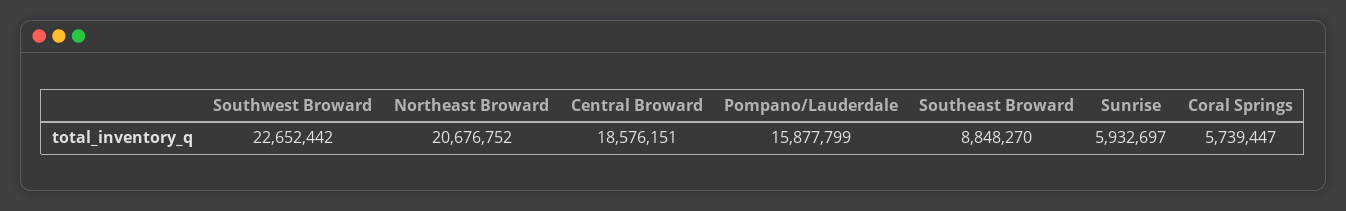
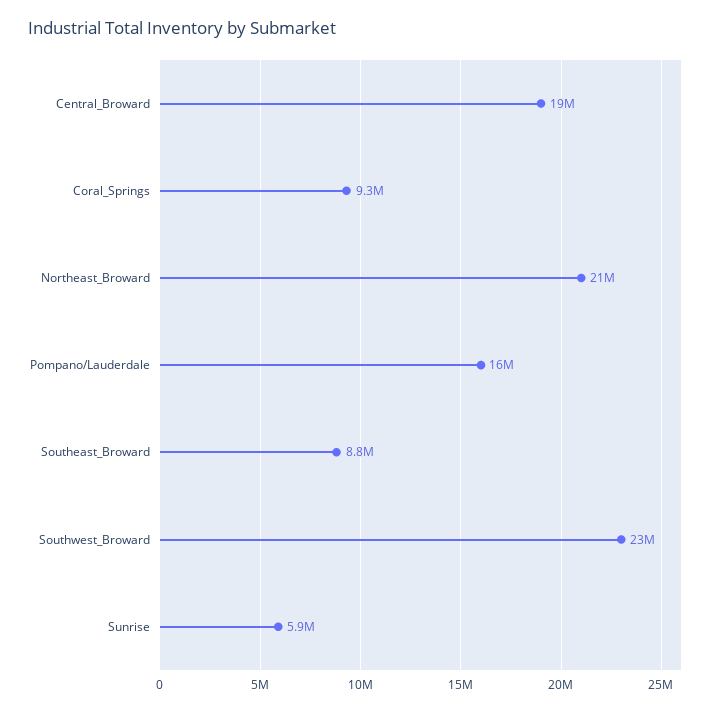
  {
    "Southwest Broward": 22652442,
    "Northeast Broward": 20676752,
    "Central Broward": 18576151,
    "Pompano/Lauderdale": 15877799,
    "Southeast Broward": 8848270,
    "Sunrise": 5932697,
-   "Coral Springs": 5739447
+   "Coral Springs": 9300000
  }

